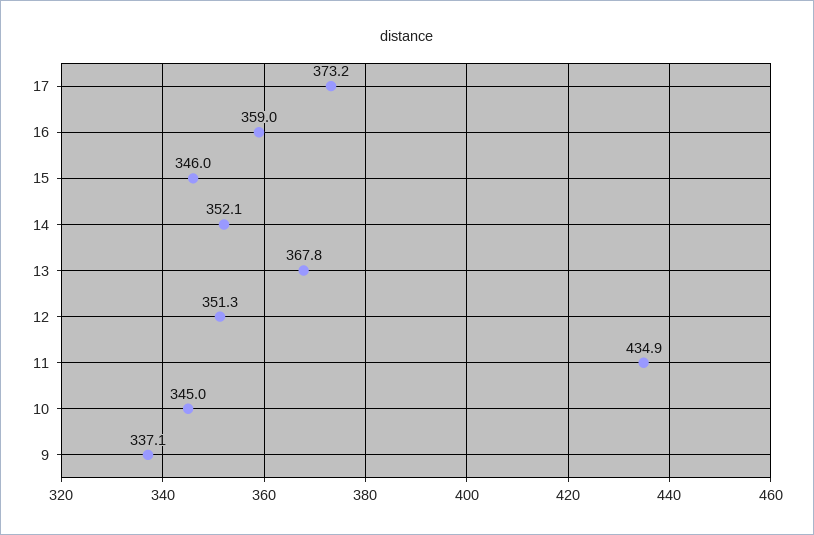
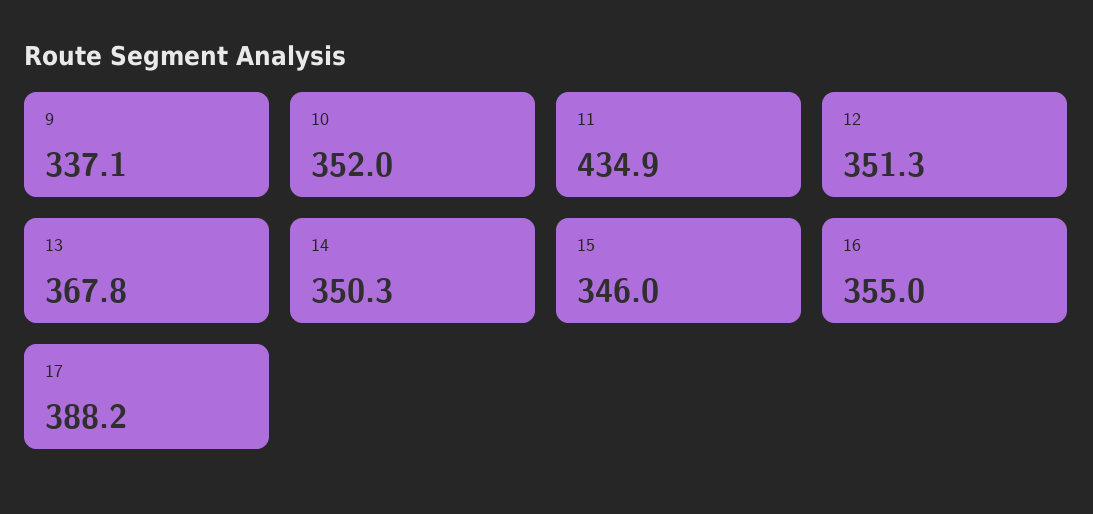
  {
-   "17": 373.2,
+   "17": 388.2,
-   "16": 359,
+   "16": 355,
    "15": 346,
-   "14": 352.1,
+   "14": 350.3,
    "13": 367.8,
    "12": 351.3,
    "11": 434.9,
-   "10": 345,
+   "10": 352,
    "9": 337.1
  }

